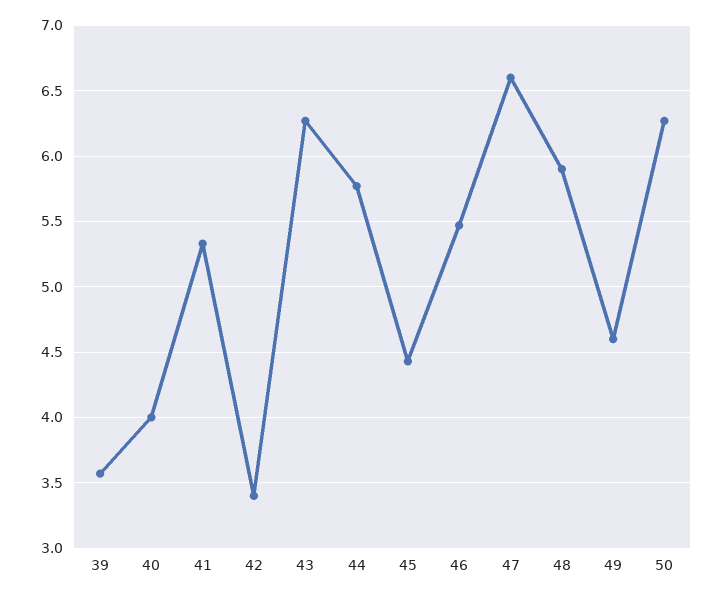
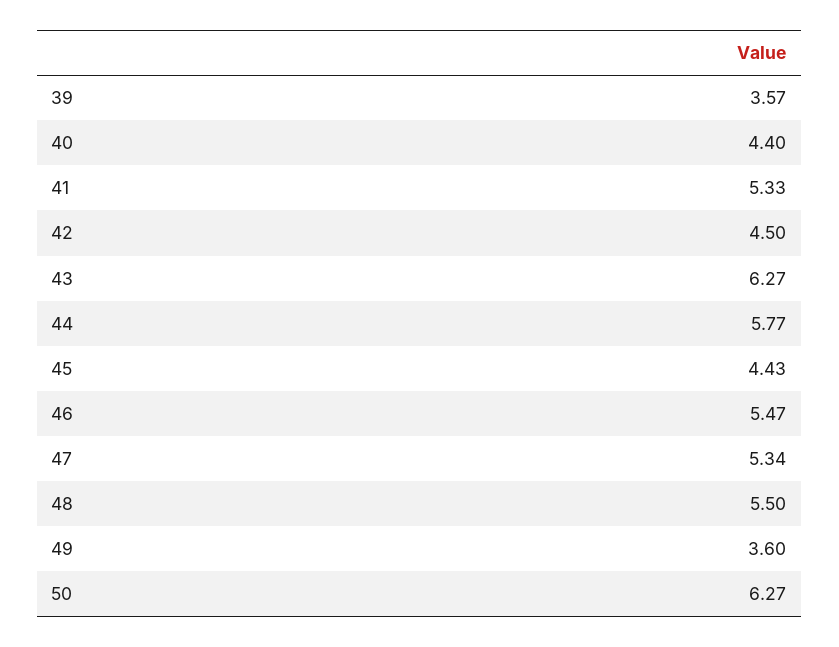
  {
    "39": 3.57,
-   "40": 4,
+   "40": 4.4,
    "41": 5.33,
-   "42": 3.4,
+   "42": 4.5,
    "43": 6.27,
    "44": 5.77,
    "45": 4.43,
    "46": 5.47,
-   "47": 6.6,
+   "47": 5.34,
-   "48": 5.9,
+   "48": 5.5,
-   "49": 4.6,
+   "49": 3.6,
    "50": 6.27
  }

